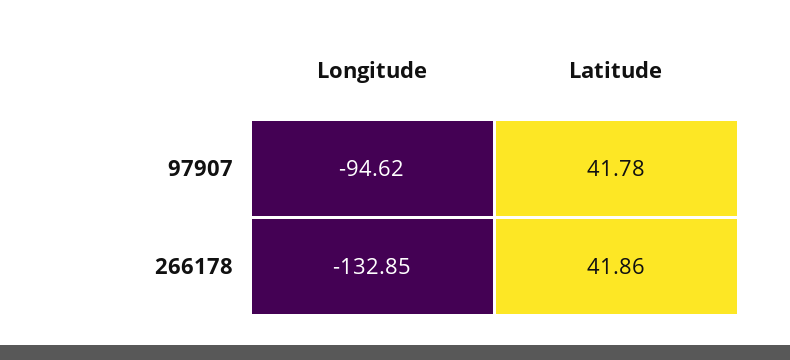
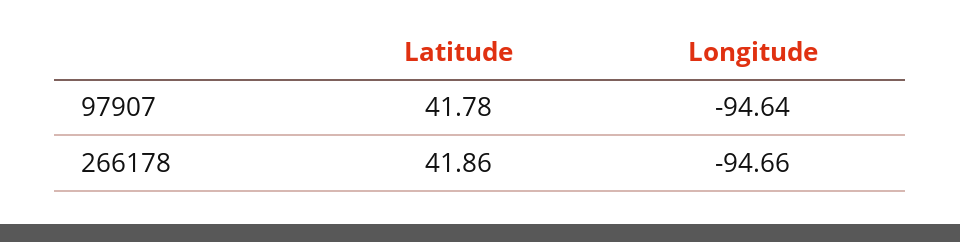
  {
    "Longitude": {
-     "97907": -94.62,
+     "97907": -94.64,
-     "266178": -132.85
+     "266178": -94.66
    },
    "Latitude": {
      "97907": 41.78,
      "266178": 41.86
    }
  }

